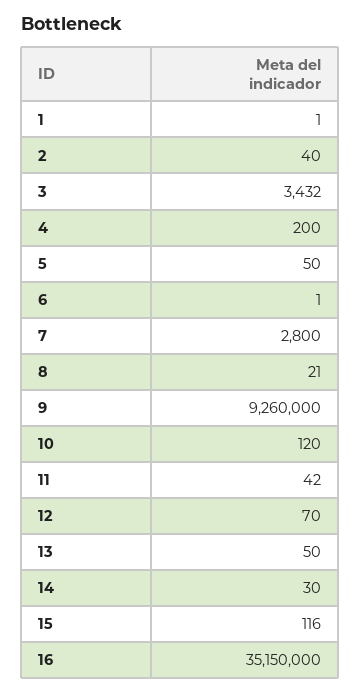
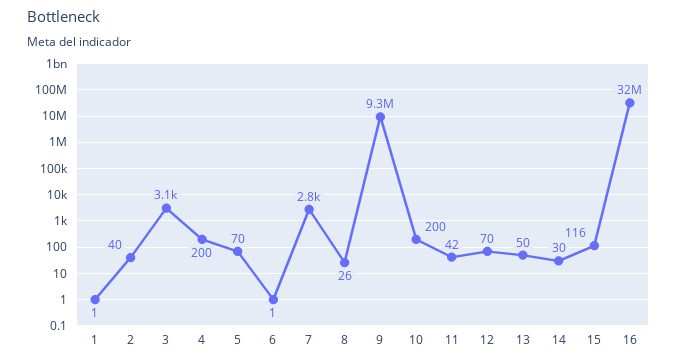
  {
    "1": 1,
    "2": 40,
-   "3": 3432,
+   "3": 3100,
    "4": 200,
-   "5": 50,
+   "5": 70,
    "6": 1,
    "7": 2800,
-   "8": 21,
+   "8": 26,
    "9": 9260000,
-   "10": 120,
+   "10": 200,
    "11": 42,
    "12": 70,
    "13": 50,
    "14": 30,
    "15": 116,
-   "16": 35150000
+   "16": 32000000
  }

